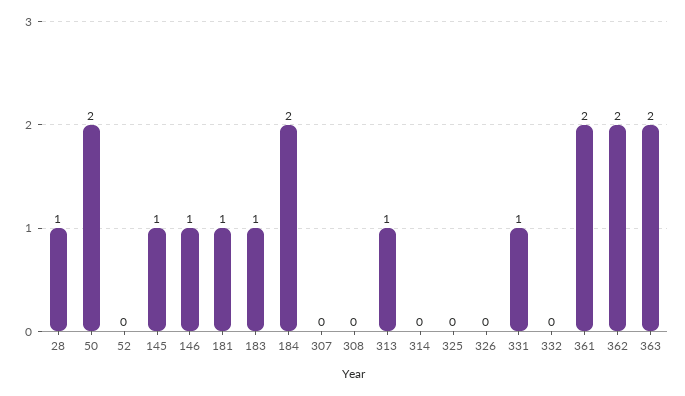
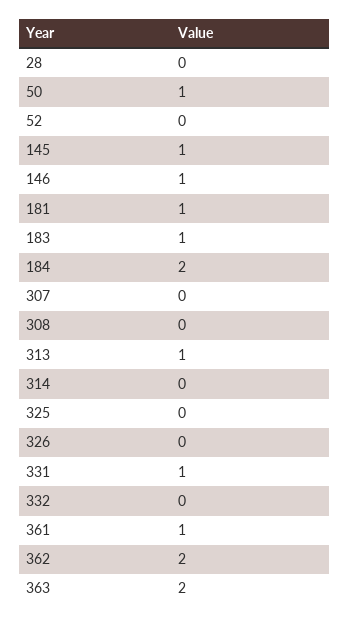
  {
-   "28": 1,
+   "28": 0,
-   "50": 2,
+   "50": 1,
    "52": 0,
    "145": 1,
    "146": 1,
    "181": 1,
    "183": 1,
    "184": 2,
    "307": 0,
    "308": 0,
    "313": 1,
    "314": 0,
    "325": 0,
    "326": 0,
    "331": 1,
    "332": 0,
-   "361": 2,
+   "361": 1,
    "362": 2,
    "363": 2
  }

